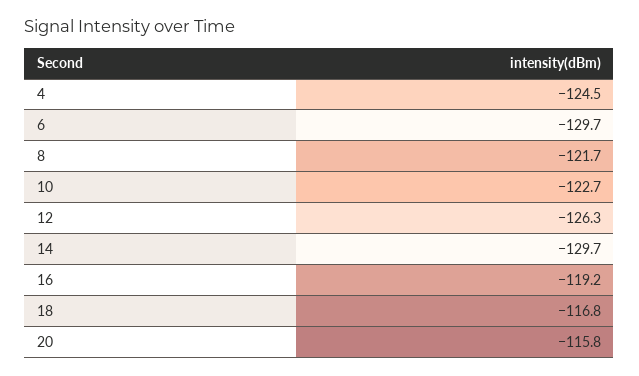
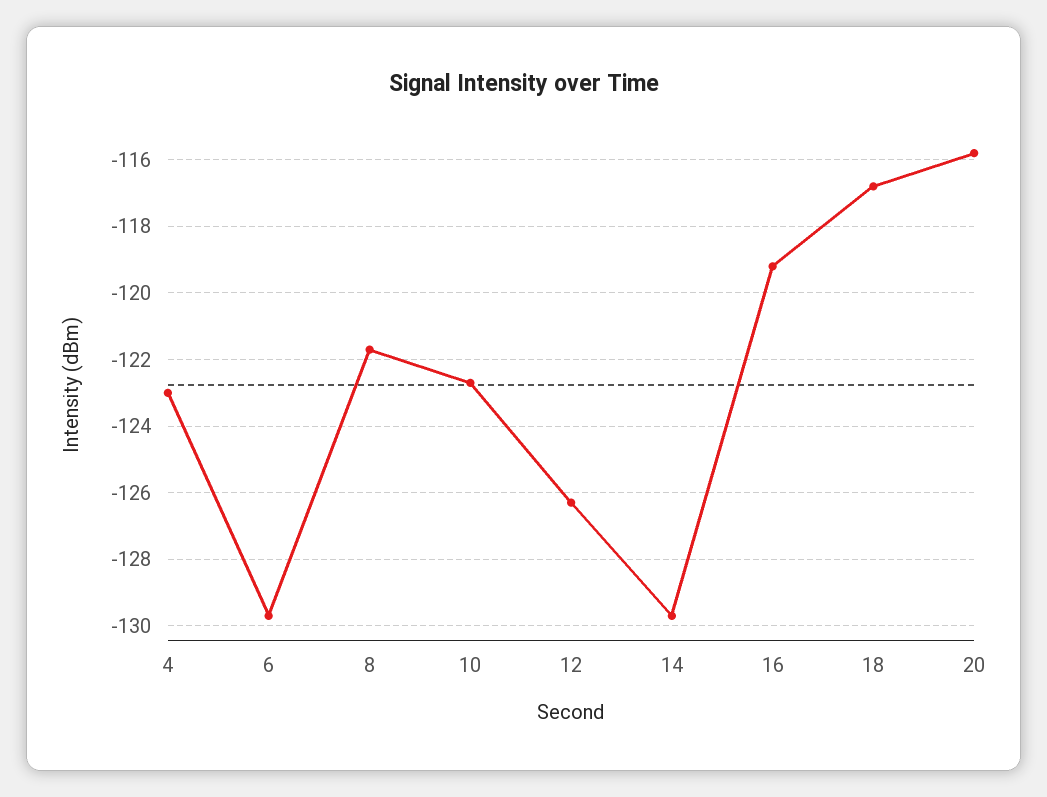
  {
-   "4": -124.5,
+   "4": -123,
    "6": -129.7,
    "8": -121.7,
    "10": -122.7,
    "12": -126.3,
    "14": -129.7,
    "16": -119.2,
    "18": -116.8,
    "20": -115.8
  }

